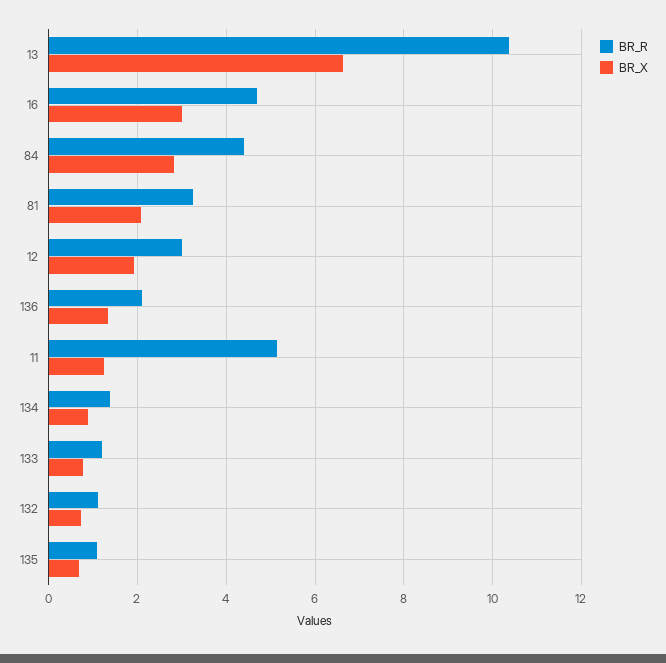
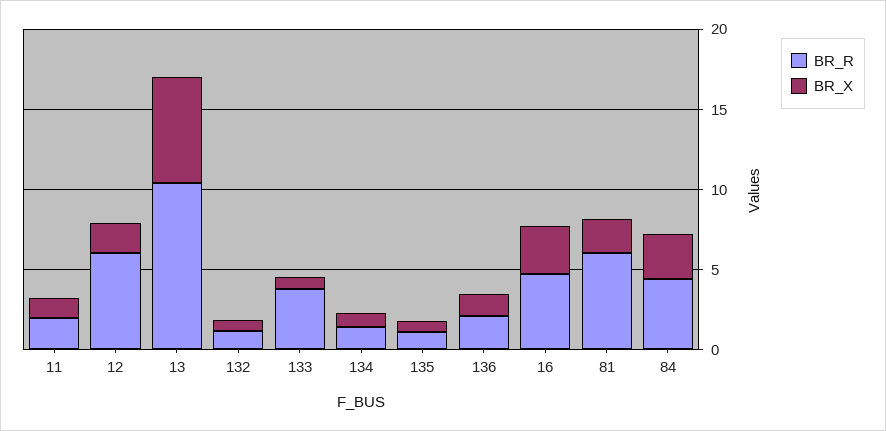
  {
    "BR_R": {
      "13": 10.4,
      "16": 4.8,
      "84": 4.4,
-     "81": 3.2,
+     "81": 6,
-     "12": 3,
+     "12": 6,
      "136": 2.2,
-     "11": 5.2,
+     "11": 2,
      "134": 1.4,
-     "133": 1.2,
+     "133": 4,
      "132": 1.2,
      "135": 1
    },
    "BR_X": {
      "13": 6.6,
      "16": 3,
      "84": 2.8,
      "81": 2,
      "12": 2,
      "136": 1.4,
      "11": 1.2,
      "134": 0.8,
      "133": 0.8,
      "132": 0.8,
      "135": 0.6
    }
  }

